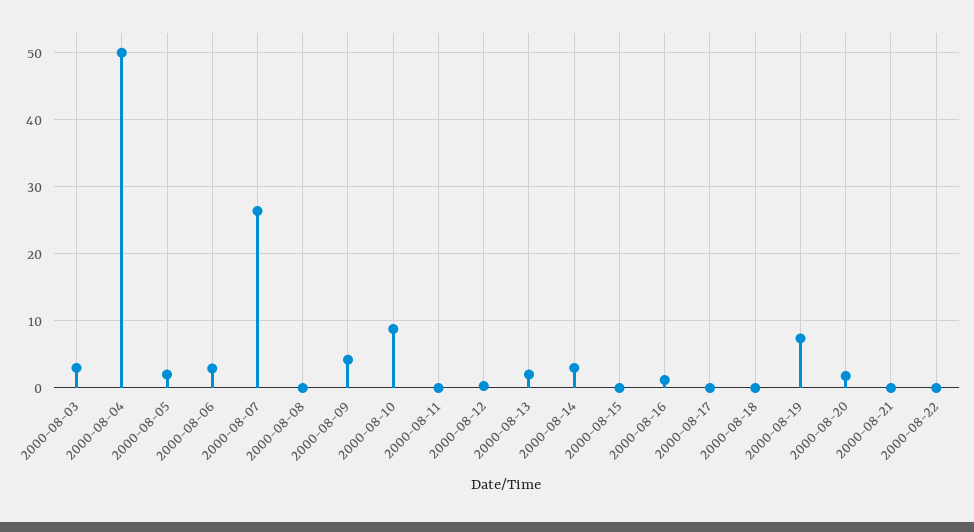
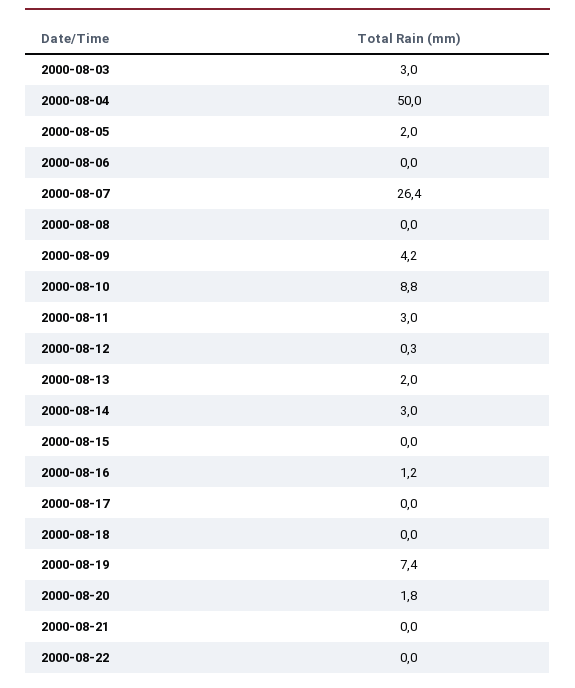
  {
    "2000-08-03": 3,
    "2000-08-04": 50,
    "2000-08-05": 2,
-   "2000-08-06": 3,
+   "2000-08-06": 0,
    "2000-08-07": 26.4,
    "2000-08-08": 0,
    "2000-08-09": 4.2,
    "2000-08-10": 8.8,
-   "2000-08-11": 0,
+   "2000-08-11": 3,
    "2000-08-12": 0.3,
    "2000-08-13": 2,
    "2000-08-14": 3,
    "2000-08-15": 0,
    "2000-08-16": 1.2,
    "2000-08-17": 0,
    "2000-08-18": 0,
    "2000-08-19": 7.4,
    "2000-08-20": 1.8,
    "2000-08-21": 0,
    "2000-08-22": 0
  }

